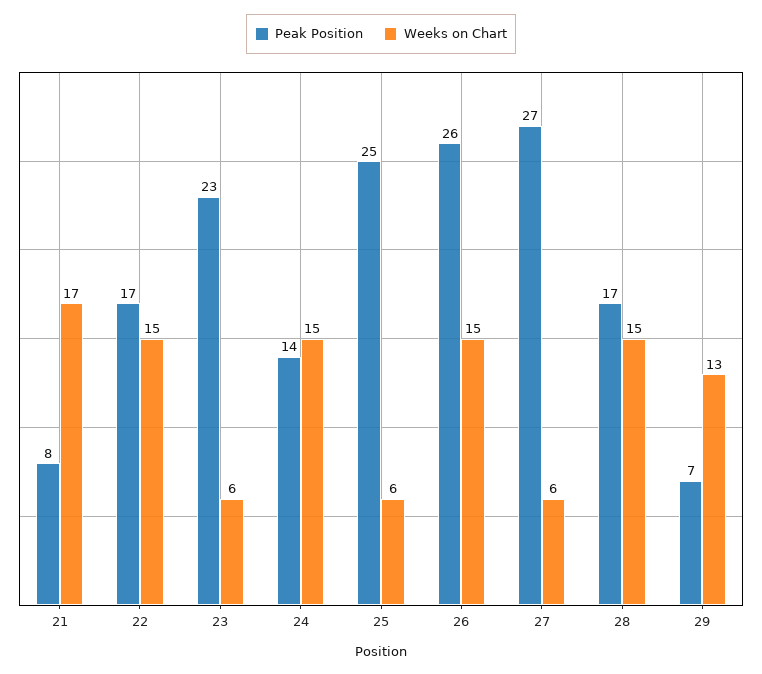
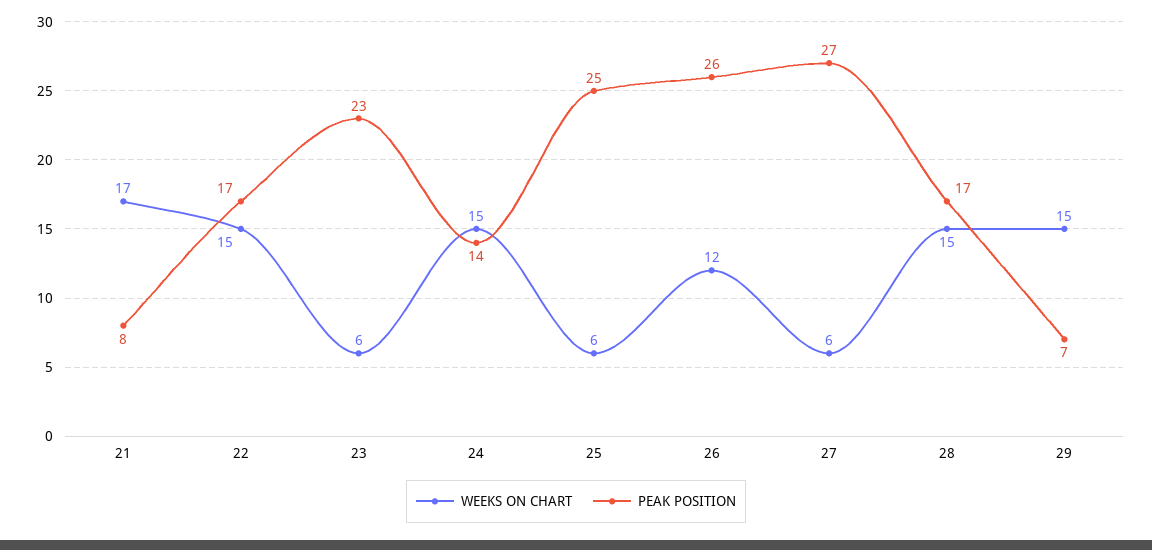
  {
    "Peak Position": {
      "21": 8,
      "22": 17,
      "23": 23,
      "24": 14,
      "25": 25,
      "26": 26,
      "27": 27,
      "28": 17,
      "29": 7
    },
    "Weeks on Chart": {
      "21": 17,
      "22": 15,
      "23": 6,
      "24": 15,
      "25": 6,
-     "26": 15,
+     "26": 12,
      "27": 6,
      "28": 15,
-     "29": 13
+     "29": 15
    }
  }

